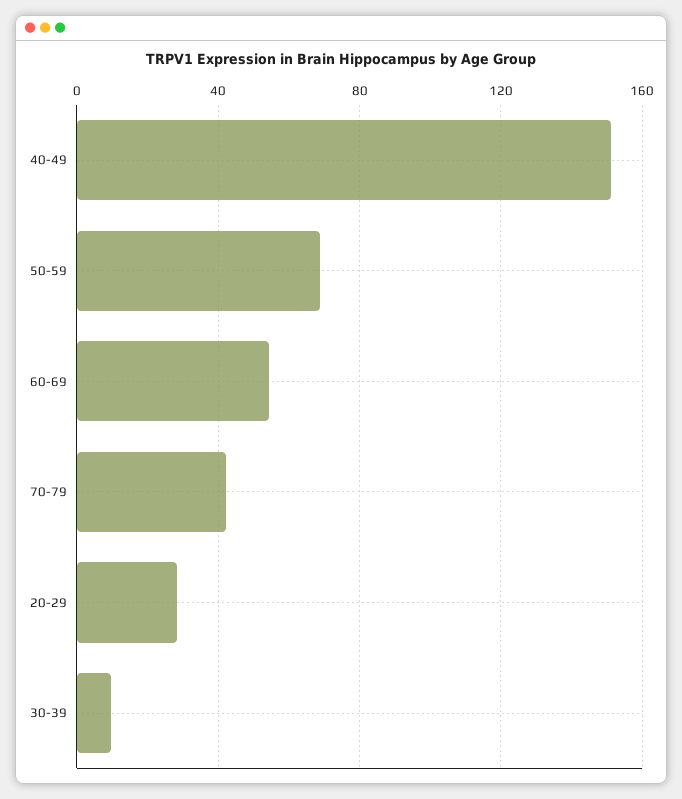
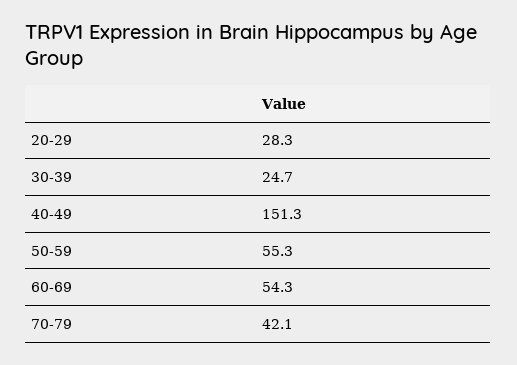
  {
    "40-49": 151.3,
-   "50-59": 70,
+   "50-59": 55.3,
    "60-69": 54.3,
    "70-79": 42.1,
    "20-29": 28.3,
-   "30-39": 10
+   "30-39": 24.7
  }

